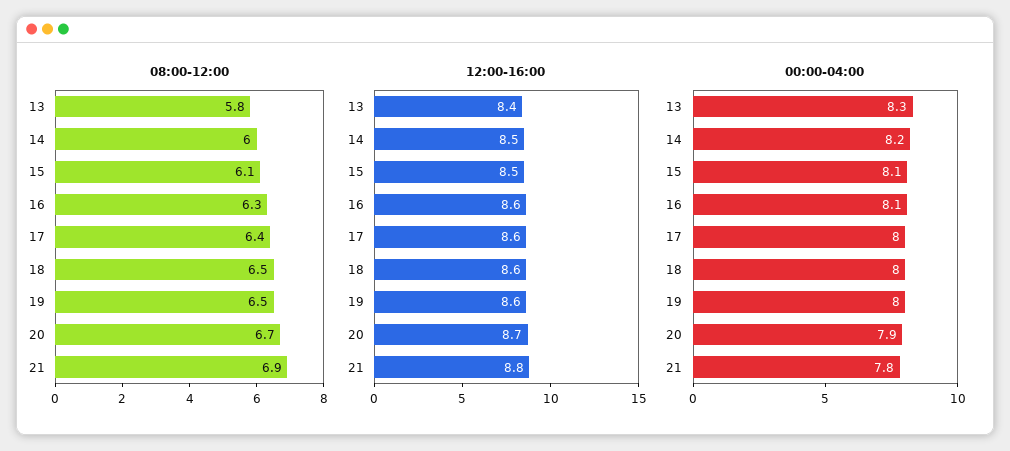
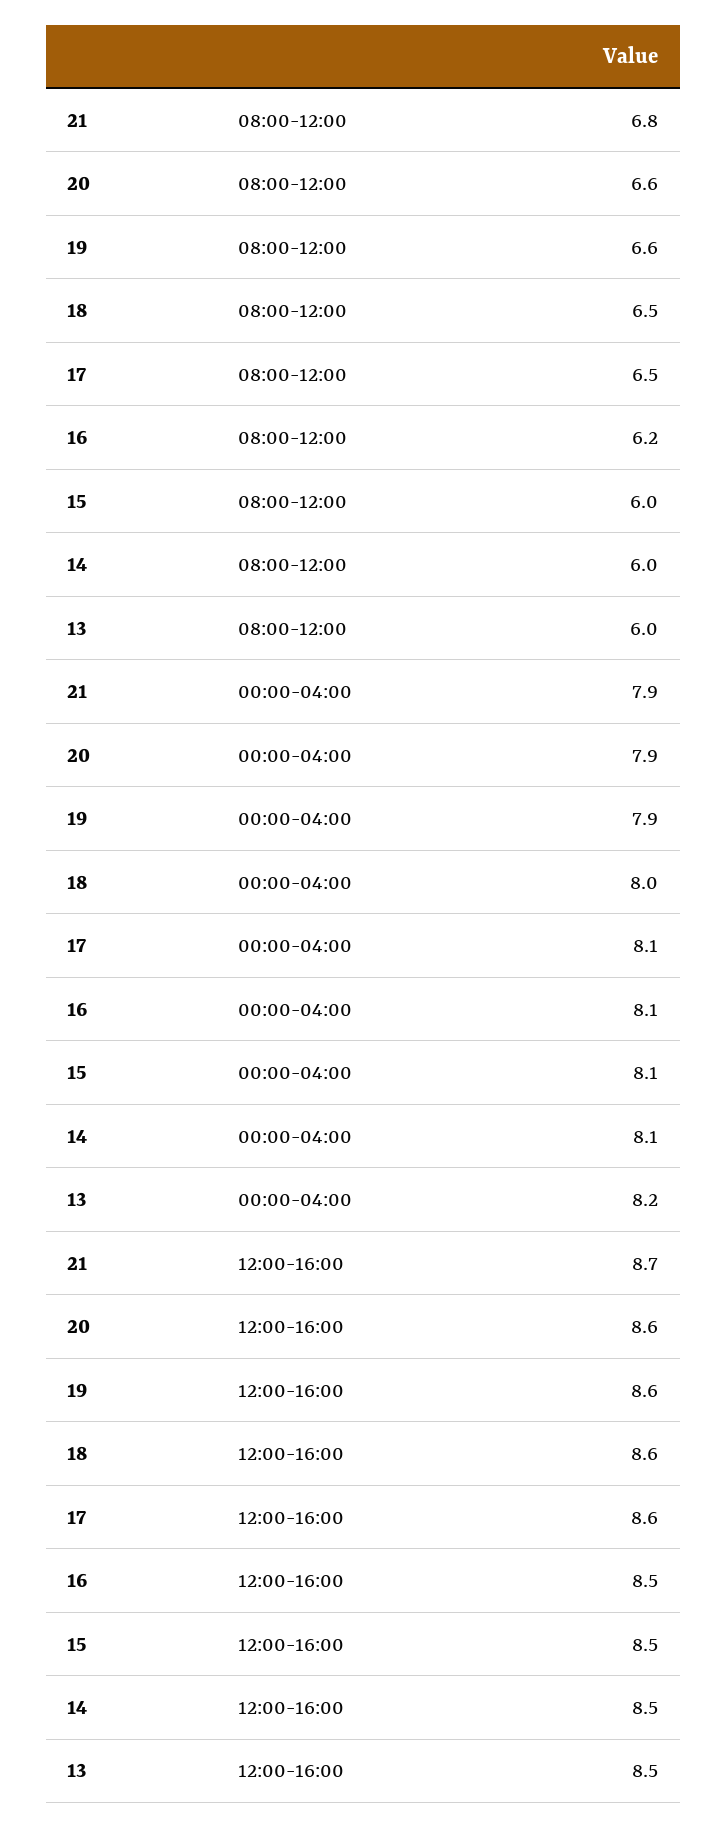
  {
    "08:00-12:00": {
-     "13": 5.8,
+     "13": 6,
      "14": 6,
-     "15": 6.1,
+     "15": 6,
-     "16": 6.3,
+     "16": 6.2,
-     "17": 6.4,
+     "17": 6.5,
      "18": 6.5,
-     "19": 6.5,
+     "19": 6.6,
-     "20": 6.7,
+     "20": 6.6,
-     "21": 6.9
+     "21": 6.8
    },
    "12:00-16:00": {
-     "13": 8.4,
+     "13": 8.5,
      "14": 8.5,
      "15": 8.5,
-     "16": 8.6,
+     "16": 8.5,
      "17": 8.6,
      "18": 8.6,
      "19": 8.6,
-     "20": 8.7,
+     "20": 8.6,
-     "21": 8.8
+     "21": 8.7
    },
    "00:00-04:00": {
-     "13": 8.3,
+     "13": 8.2,
-     "14": 8.2,
+     "14": 8.1,
      "15": 8.1,
      "16": 8.1,
-     "17": 8,
+     "17": 8.1,
      "18": 8,
-     "19": 8,
+     "19": 7.9,
      "20": 7.9,
-     "21": 7.8
+     "21": 7.9
    }
  }

